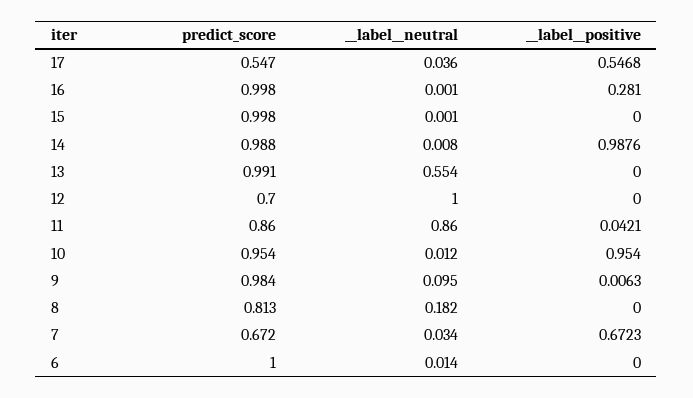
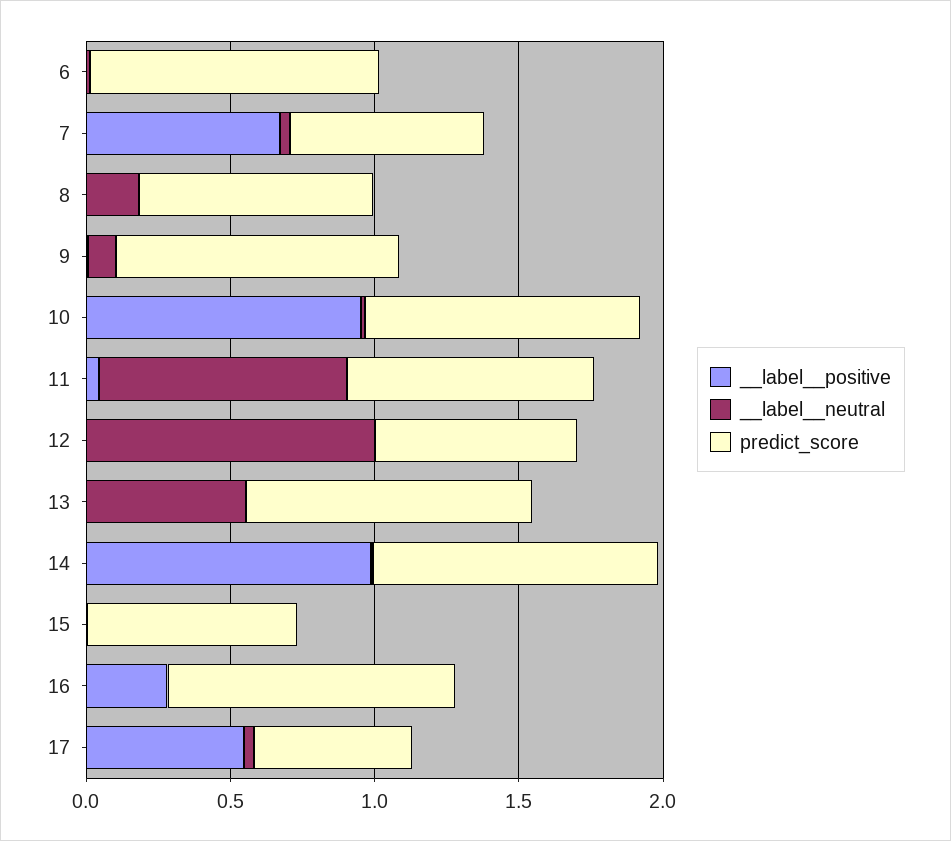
  {
    "predict_score": {
      "17": 0.547,
      "16": 0.998,
-     "15": 0.998,
+     "15": 0.7,
      "14": 0.988,
      "13": 0.991,
      "12": 0.7,
      "11": 0.86,
      "10": 0.954,
      "9": 0.984,
      "8": 0.813,
      "7": 0.672,
      "6": 1
    },
    "__label__neutral": {
      "17": 0.036,
      "16": 0.001,
      "15": 0.001,
      "14": 0.008,
      "13": 0.554,
      "12": 1,
      "11": 0.86,
      "10": 0.012,
      "9": 0.095,
      "8": 0.182,
      "7": 0.034,
      "6": 0.014
    },
    "__label__positive": {
      "17": 0.5468,
      "16": 0.281,
      "15": 0,
      "14": 0.9876,
      "13": 0,
      "12": 0,
      "11": 0.0421,
      "10": 0.954,
      "9": 0.0063,
      "8": 0,
      "7": 0.6723,
      "6": 0
    }
  }

